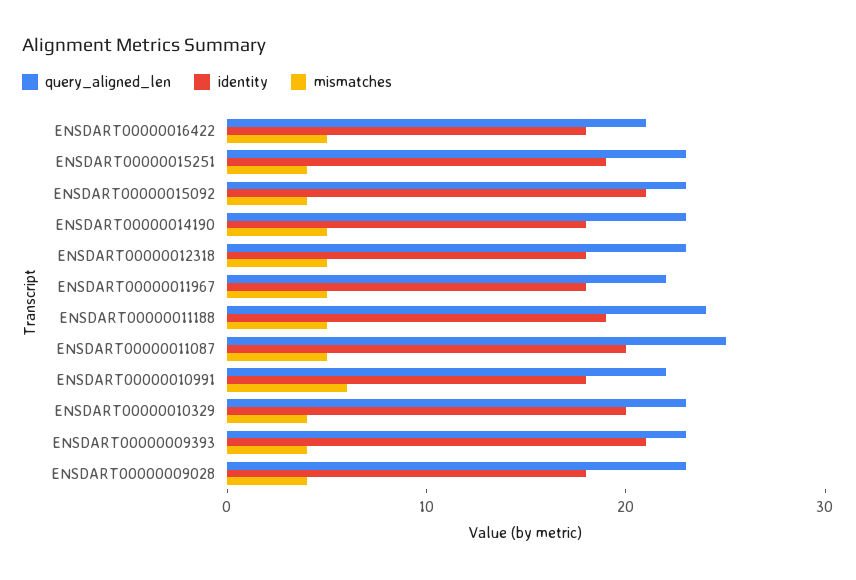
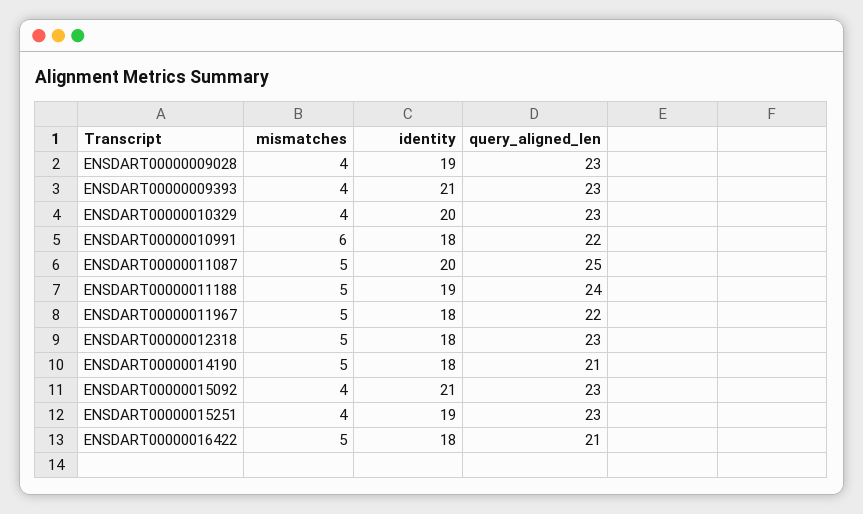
  {
    "query_aligned_len": {
      "ENSDART00000016422": 21,
      "ENSDART00000015251": 23,
      "ENSDART00000015092": 23,
-     "ENSDART00000014190": 23,
+     "ENSDART00000014190": 21,
      "ENSDART00000012318": 23,
      "ENSDART00000011967": 22,
      "ENSDART00000011188": 24,
      "ENSDART00000011087": 25,
      "ENSDART00000010991": 22,
      "ENSDART00000010329": 23,
      "ENSDART00000009393": 23,
      "ENSDART00000009028": 23
    },
    "identity": {
      "ENSDART00000016422": 18,
      "ENSDART00000015251": 19,
      "ENSDART00000015092": 21,
      "ENSDART00000014190": 18,
      "ENSDART00000012318": 18,
      "ENSDART00000011967": 18,
      "ENSDART00000011188": 19,
      "ENSDART00000011087": 20,
      "ENSDART00000010991": 18,
      "ENSDART00000010329": 20,
      "ENSDART00000009393": 21,
-     "ENSDART00000009028": 18
+     "ENSDART00000009028": 19
    },
    "mismatches": {
      "ENSDART00000016422": 5,
      "ENSDART00000015251": 4,
      "ENSDART00000015092": 4,
      "ENSDART00000014190": 5,
      "ENSDART00000012318": 5,
      "ENSDART00000011967": 5,
      "ENSDART00000011188": 5,
      "ENSDART00000011087": 5,
      "ENSDART00000010991": 6,
      "ENSDART00000010329": 4,
      "ENSDART00000009393": 4,
      "ENSDART00000009028": 4
    }
  }

